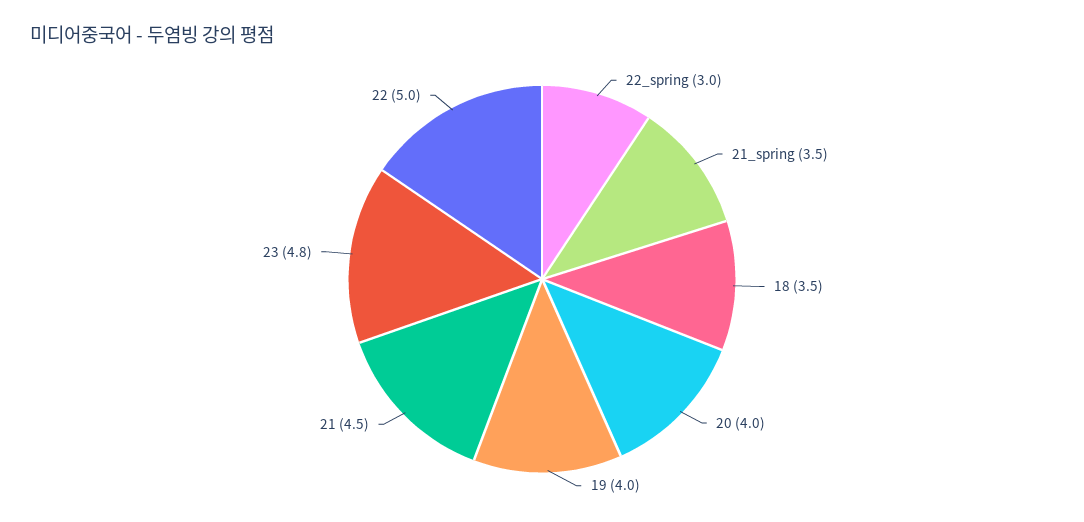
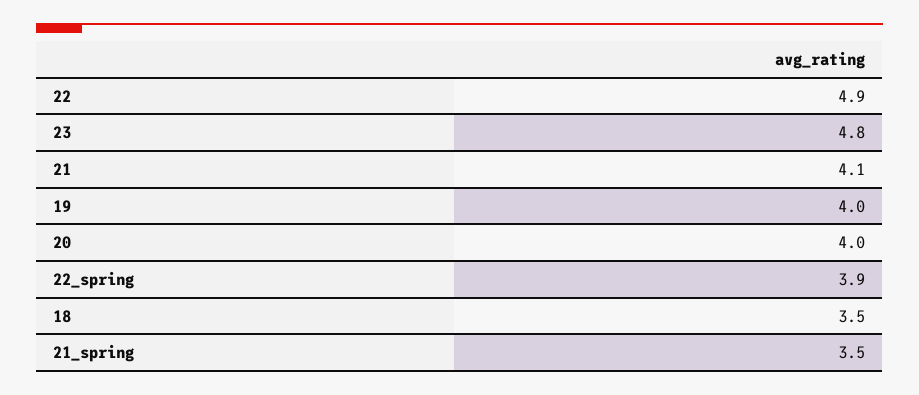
  {
-   "22_spring": 3,
+   "22_spring": 3.9,
    "21_spring": 3.5,
    "18": 3.5,
    "20": 4,
    "19": 4,
-   "21": 4.5,
+   "21": 4.1,
    "23": 4.8,
-   "22": 5
+   "22": 4.9
  }

